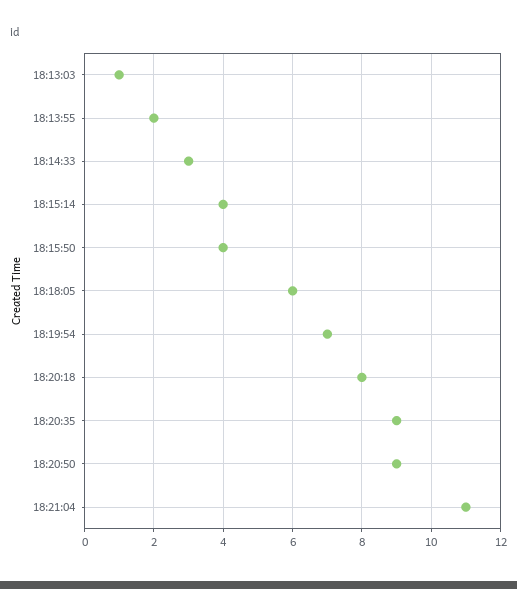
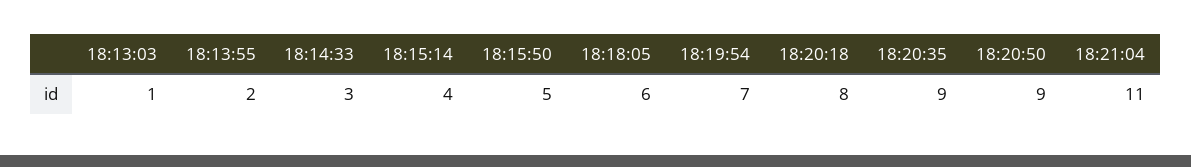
  {
    "18:13:03": 1,
    "18:13:55": 2,
    "18:14:33": 3,
    "18:15:14": 4,
-   "18:15:50": 4,
+   "18:15:50": 5,
    "18:18:05": 6,
    "18:19:54": 7,
    "18:20:18": 8,
    "18:20:35": 9,
    "18:20:50": 9,
    "18:21:04": 11
  }

